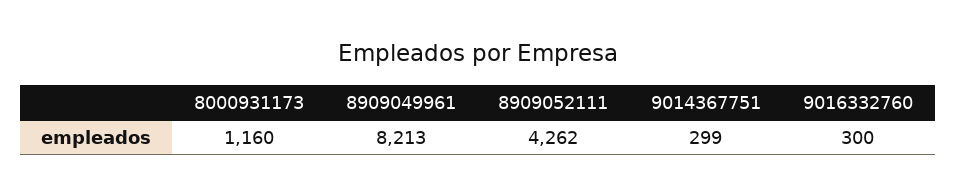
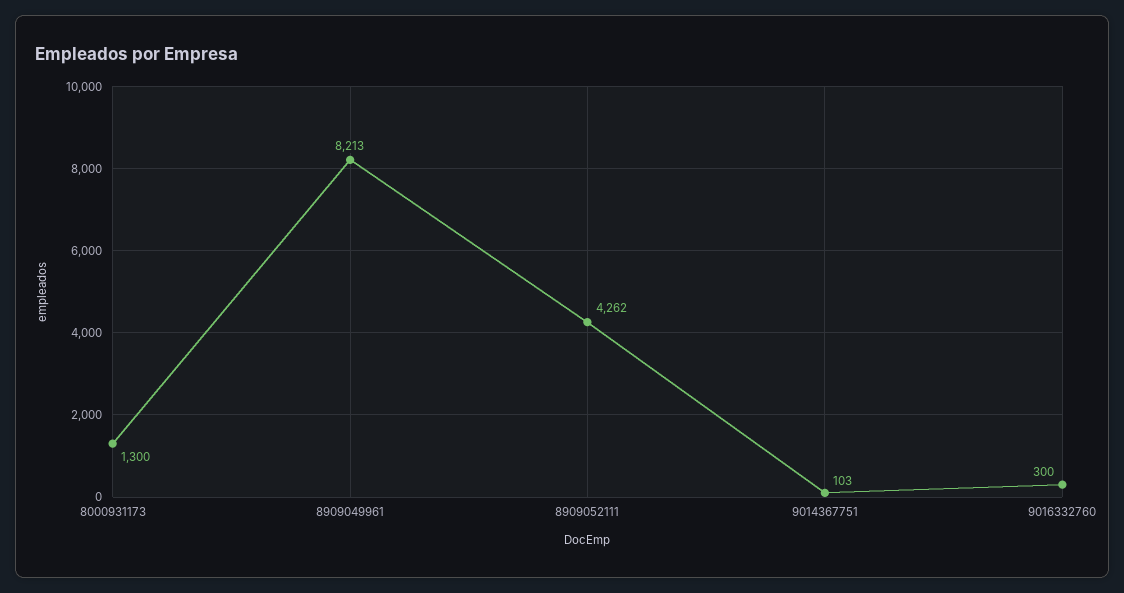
  {
-   "8000931173": 1160,
+   "8000931173": 1300,
    "8909049961": 8213,
    "8909052111": 4262,
-   "9014367751": 299,
+   "9014367751": 103,
    "9016332760": 300
  }

